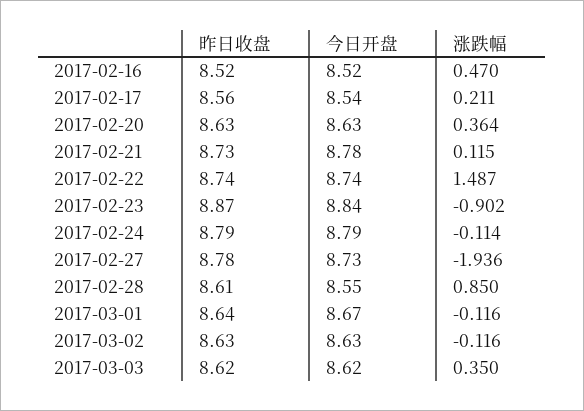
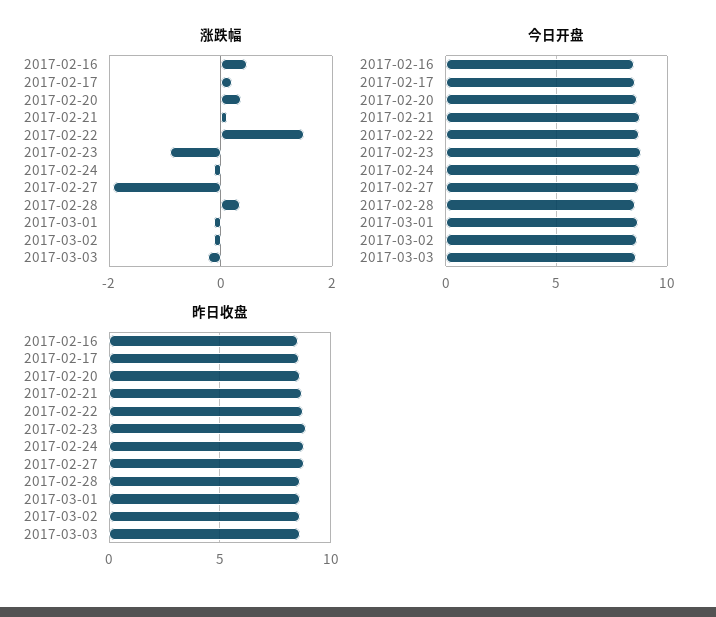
  {
    "昨日收盘": {
      "2017-02-16": 8.52,
      "2017-02-17": 8.56,
      "2017-02-20": 8.63,
      "2017-02-21": 8.73,
      "2017-02-22": 8.74,
      "2017-02-23": 8.87,
      "2017-02-24": 8.79,
      "2017-02-27": 8.78,
      "2017-02-28": 8.61,
      "2017-03-01": 8.64,
      "2017-03-02": 8.63,
      "2017-03-03": 8.62
    },
    "今日开盘": {
      "2017-02-16": 8.52,
      "2017-02-17": 8.54,
      "2017-02-20": 8.63,
      "2017-02-21": 8.78,
      "2017-02-22": 8.74,
      "2017-02-23": 8.84,
      "2017-02-24": 8.79,
      "2017-02-27": 8.73,
      "2017-02-28": 8.55,
      "2017-03-01": 8.67,
      "2017-03-02": 8.63,
      "2017-03-03": 8.62
    },
    "涨跌幅": {
      "2017-02-16": 0.47,
      "2017-02-17": 0.211,
      "2017-02-20": 0.364,
      "2017-02-21": 0.115,
      "2017-02-22": 1.487,
      "2017-02-23": -0.902,
      "2017-02-24": -0.114,
      "2017-02-27": -1.936,
-     "2017-02-28": 0.85,
+     "2017-02-28": 0.4,
      "2017-03-01": -0.116,
      "2017-03-02": -0.116,
-     "2017-03-03": 0.35
+     "2017-03-03": -0.2
    }
  }

